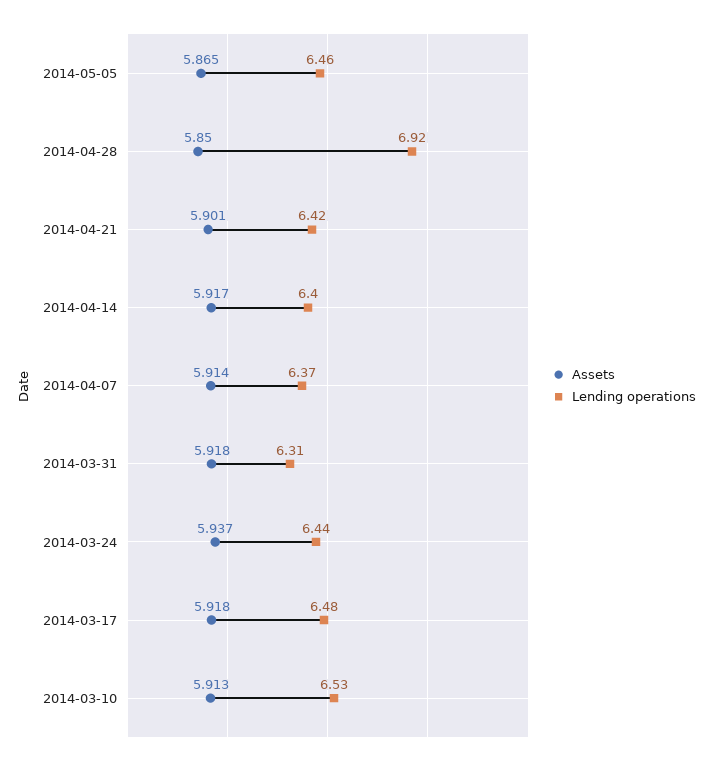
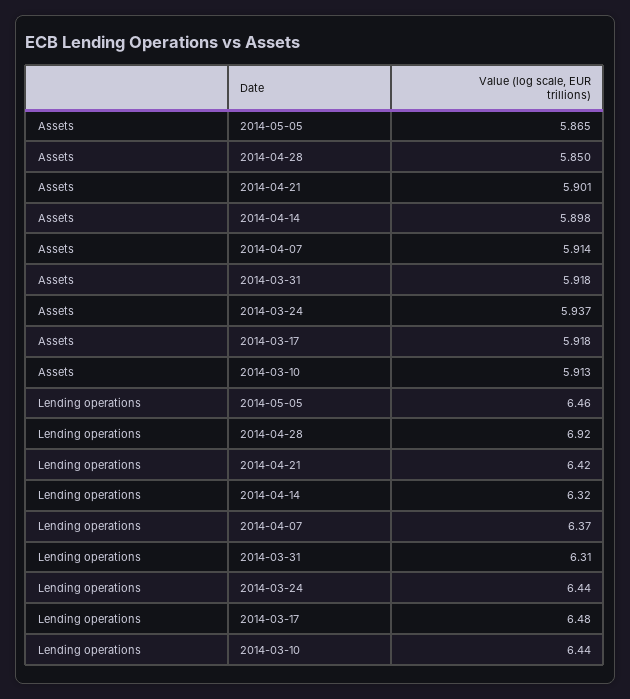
  {
    "Assets": {
      "2014-05-05": 5.865,
      "2014-04-28": 5.85,
      "2014-04-21": 5.901,
-     "2014-04-14": 5.917,
+     "2014-04-14": 5.898,
      "2014-04-07": 5.914,
      "2014-03-31": 5.918,
      "2014-03-24": 5.937,
      "2014-03-17": 5.918,
      "2014-03-10": 5.913
    },
    "Lending operations": {
      "2014-05-05": 6.46,
      "2014-04-28": 6.92,
      "2014-04-21": 6.42,
-     "2014-04-14": 6.4,
+     "2014-04-14": 6.32,
      "2014-04-07": 6.37,
      "2014-03-31": 6.31,
      "2014-03-24": 6.44,
      "2014-03-17": 6.48,
-     "2014-03-10": 6.53
+     "2014-03-10": 6.44
    }
  }

